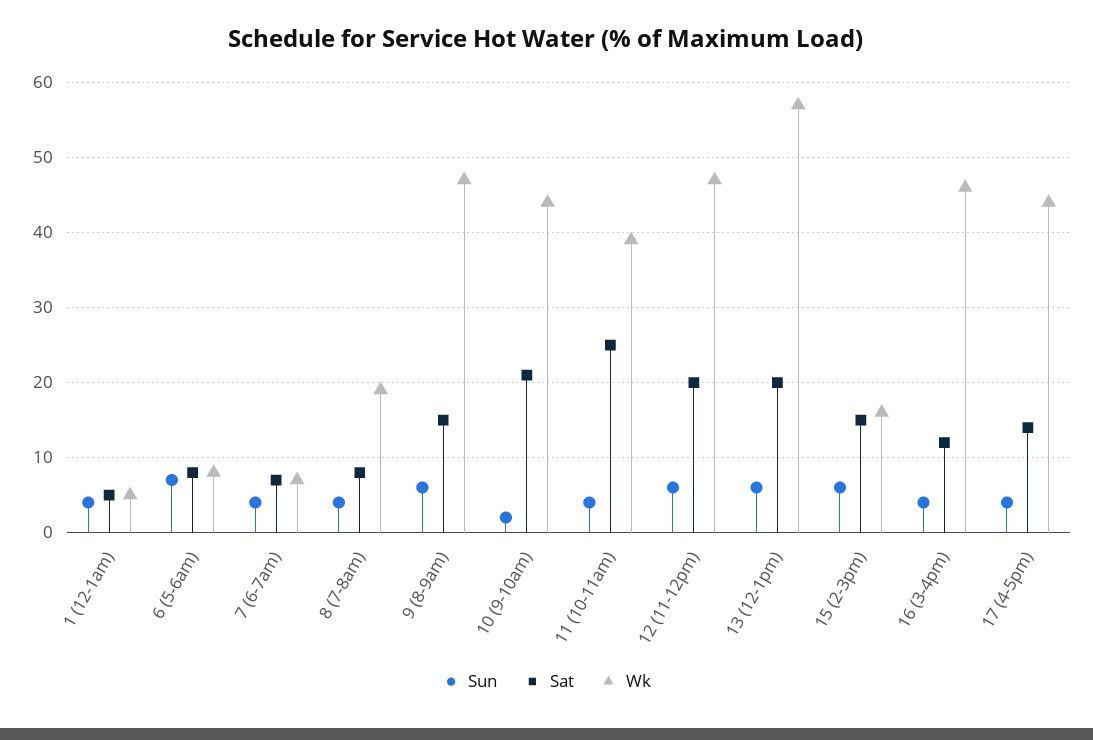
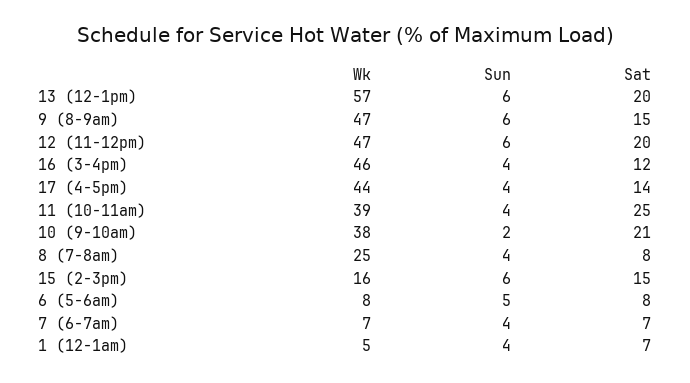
  {
    "Sun": {
      "1 (12-1am)": 4,
-     "6 (5-6am)": 7,
+     "6 (5-6am)": 5,
      "7 (6-7am)": 4,
      "8 (7-8am)": 4,
      "9 (8-9am)": 6,
      "10 (9-10am)": 2,
      "11 (10-11am)": 4,
      "12 (11-12pm)": 6,
      "13 (12-1pm)": 6,
      "15 (2-3pm)": 6,
      "16 (3-4pm)": 4,
      "17 (4-5pm)": 4
    },
    "Sat": {
-     "1 (12-1am)": 5,
+     "1 (12-1am)": 7,
      "6 (5-6am)": 8,
      "7 (6-7am)": 7,
      "8 (7-8am)": 8,
      "9 (8-9am)": 15,
      "10 (9-10am)": 21,
      "11 (10-11am)": 25,
      "12 (11-12pm)": 20,
      "13 (12-1pm)": 20,
      "15 (2-3pm)": 15,
      "16 (3-4pm)": 12,
      "17 (4-5pm)": 14
    },
    "Wk": {
      "1 (12-1am)": 5,
      "6 (5-6am)": 8,
      "7 (6-7am)": 7,
-     "8 (7-8am)": 19,
+     "8 (7-8am)": 25,
      "9 (8-9am)": 47,
-     "10 (9-10am)": 44,
+     "10 (9-10am)": 38,
      "11 (10-11am)": 39,
      "12 (11-12pm)": 47,
      "13 (12-1pm)": 57,
      "15 (2-3pm)": 16,
      "16 (3-4pm)": 46,
      "17 (4-5pm)": 44
    }
  }

